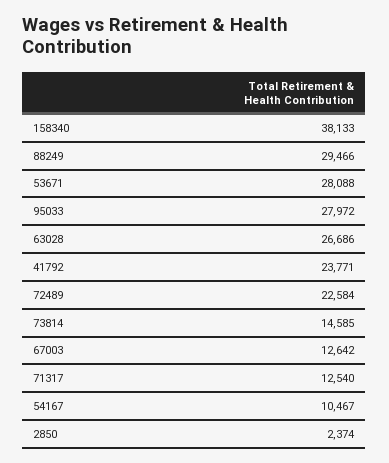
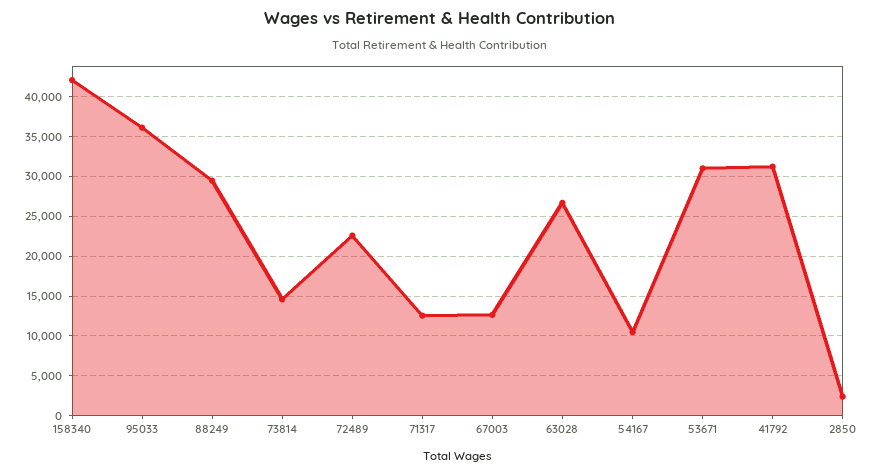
  {
-   "158340": 38133,
+   "158340": 42000,
    "88249": 29466,
-   "53671": 28088,
+   "53671": 31000,
-   "95033": 27972,
+   "95033": 36000,
    "63028": 26686,
-   "41792": 23771,
+   "41792": 31000,
    "72489": 22584,
    "73814": 14585,
    "67003": 12642,
    "71317": 12540,
    "54167": 10467,
    "2850": 2374
  }

